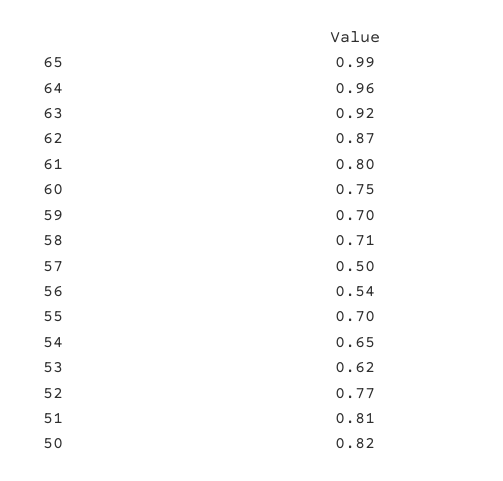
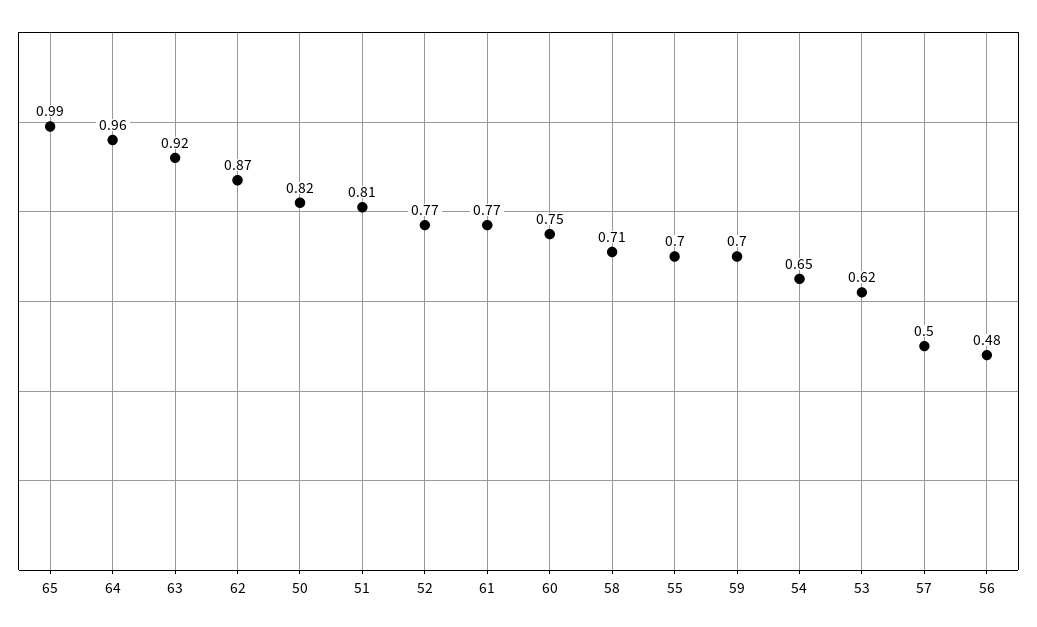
  {
    "65": 0.99,
    "64": 0.96,
    "63": 0.92,
    "62": 0.87,
-   "61": 0.8,
+   "61": 0.77,
    "60": 0.75,
    "59": 0.7,
    "58": 0.71,
    "57": 0.5,
-   "56": 0.54,
+   "56": 0.48,
    "55": 0.7,
    "54": 0.65,
    "53": 0.62,
    "52": 0.77,
    "51": 0.81,
    "50": 0.82
  }

